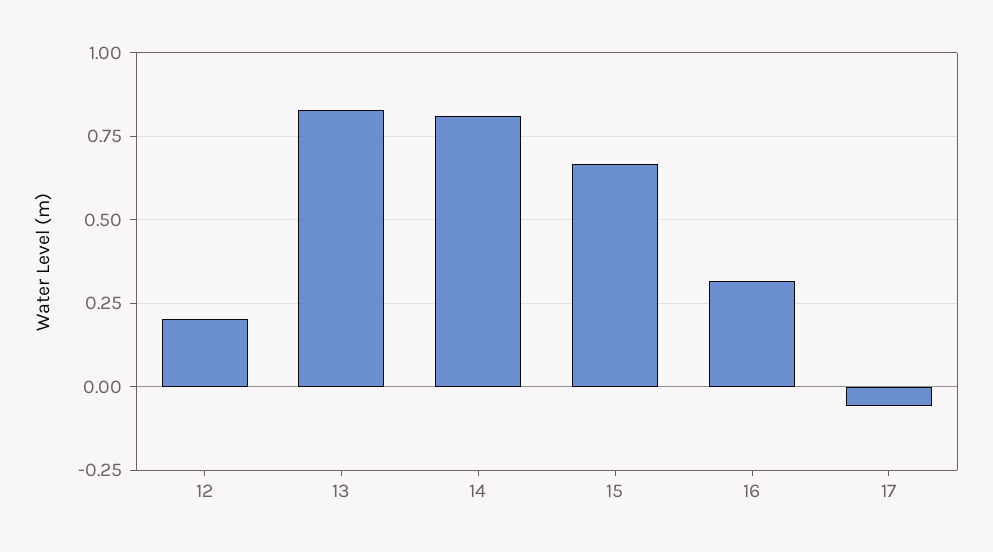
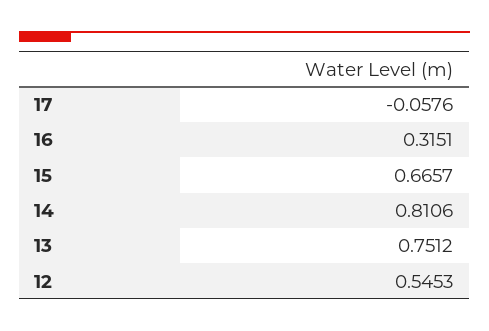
  {
-   "12": 0.2,
+   "12": 0.5453,
-   "13": 0.825,
+   "13": 0.7512,
    "14": 0.8106,
    "15": 0.6657,
    "16": 0.3151,
    "17": -0.0576
  }

